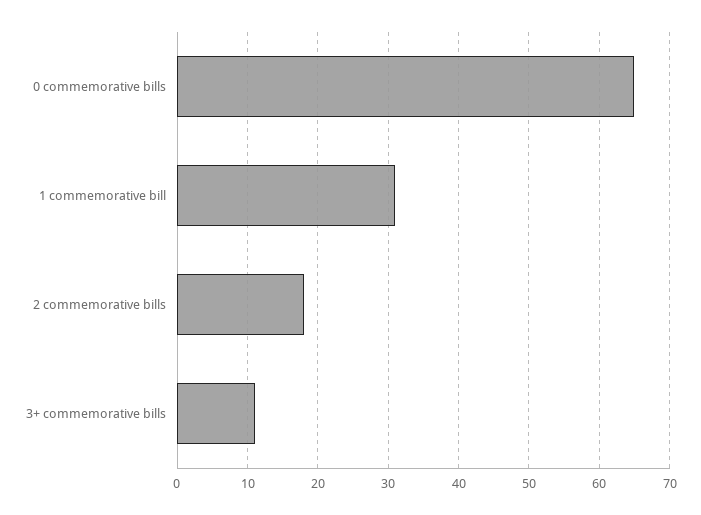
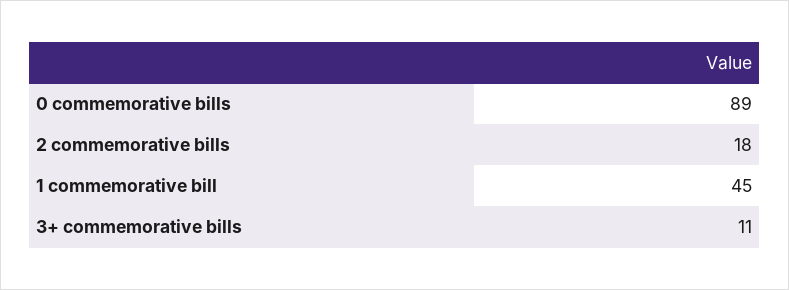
  {
-   "0 commemorative bills": 65,
+   "0 commemorative bills": 89,
-   "1 commemorative bill": 31,
+   "1 commemorative bill": 45,
    "2 commemorative bills": 18,
    "3+ commemorative bills": 11
  }

